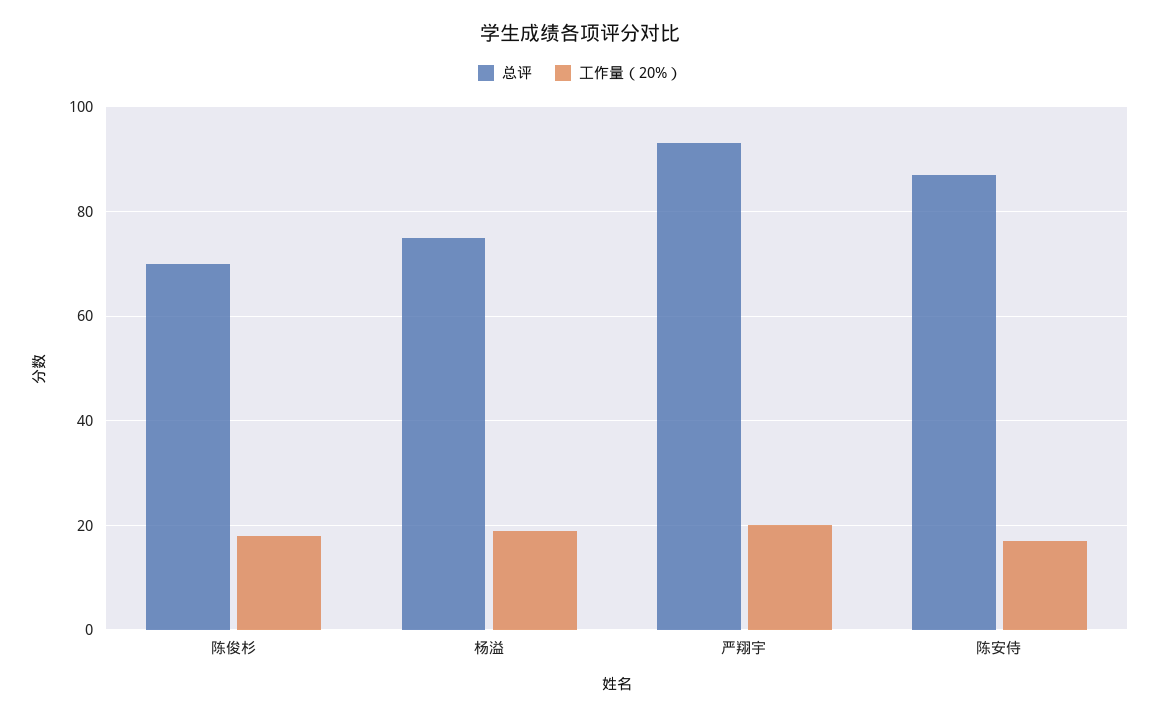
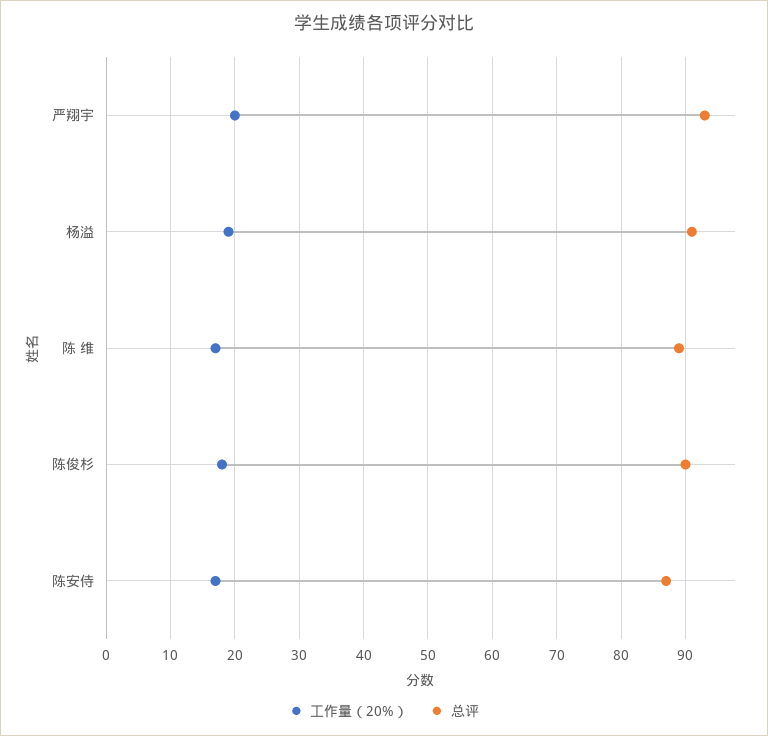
  {
    "总评": {
-     "陈俊杉": 70,
+     "陈俊杉": 90,
-     "杨溢": 75,
+     "杨溢": 91,
      "严翔宇": 93,
-     "陈安侍": 87
+     "陈安侍": 87,
+     "陈 维": 89
    },
    "工作量（20%）": {
      "陈俊杉": 18,
      "杨溢": 19,
      "严翔宇": 20,
-     "陈安侍": 17
+     "陈安侍": 17,
+     "陈 维": 17
    }
  }

